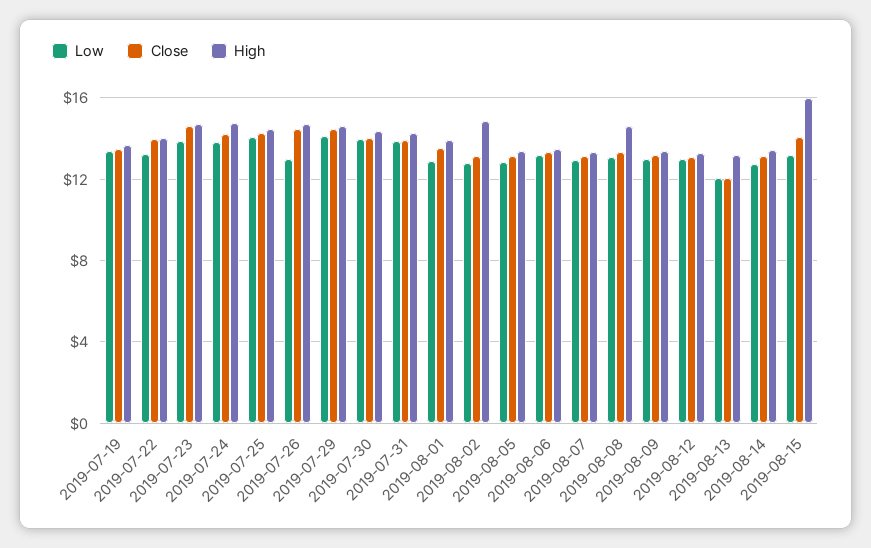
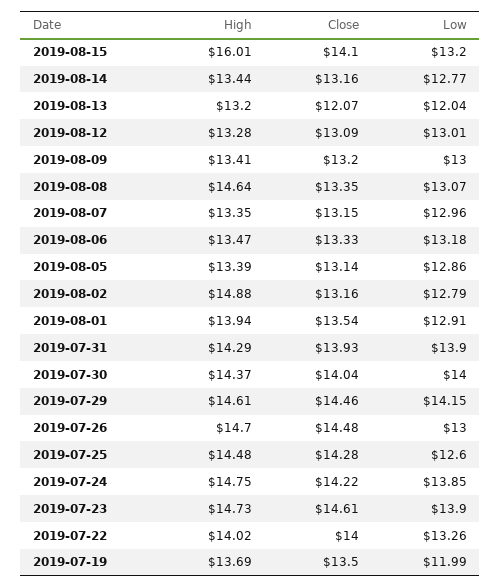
  {
    "Low": {
-     "2019-07-19": 13.5,
+     "2019-07-19": 11.99,
      "2019-07-22": 13.26,
      "2019-07-23": 13.9,
      "2019-07-24": 13.85,
-     "2019-07-25": 14,
+     "2019-07-25": 12.6,
      "2019-07-26": 13,
      "2019-07-29": 14.15,
      "2019-07-30": 14,
      "2019-07-31": 13.9,
      "2019-08-01": 12.91,
      "2019-08-02": 12.79,
      "2019-08-05": 12.86,
      "2019-08-06": 13.18,
      "2019-08-07": 12.96,
      "2019-08-08": 13.07,
      "2019-08-09": 13,
      "2019-08-12": 13.01,
      "2019-08-13": 12.04,
      "2019-08-14": 12.77,
      "2019-08-15": 13.2
    },
    "Close": {
      "2019-07-19": 13.5,
      "2019-07-22": 14,
      "2019-07-23": 14.61,
      "2019-07-24": 14.22,
      "2019-07-25": 14.28,
      "2019-07-26": 14.48,
      "2019-07-29": 14.46,
      "2019-07-30": 14.04,
      "2019-07-31": 13.93,
      "2019-08-01": 13.54,
      "2019-08-02": 13.16,
      "2019-08-05": 13.14,
      "2019-08-06": 13.33,
      "2019-08-07": 13.15,
      "2019-08-08": 13.35,
      "2019-08-09": 13.2,
      "2019-08-12": 13.09,
      "2019-08-13": 12.07,
      "2019-08-14": 13.16,
      "2019-08-15": 14.1
    },
    "High": {
      "2019-07-19": 13.69,
      "2019-07-22": 14.02,
      "2019-07-23": 14.73,
      "2019-07-24": 14.75,
      "2019-07-25": 14.48,
      "2019-07-26": 14.7,
      "2019-07-29": 14.61,
      "2019-07-30": 14.37,
      "2019-07-31": 14.29,
      "2019-08-01": 13.94,
      "2019-08-02": 14.88,
      "2019-08-05": 13.39,
      "2019-08-06": 13.47,
      "2019-08-07": 13.35,
      "2019-08-08": 14.64,
      "2019-08-09": 13.41,
      "2019-08-12": 13.28,
      "2019-08-13": 13.2,
      "2019-08-14": 13.44,
      "2019-08-15": 16.01
    }
  }

